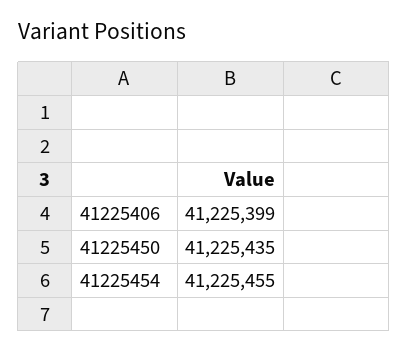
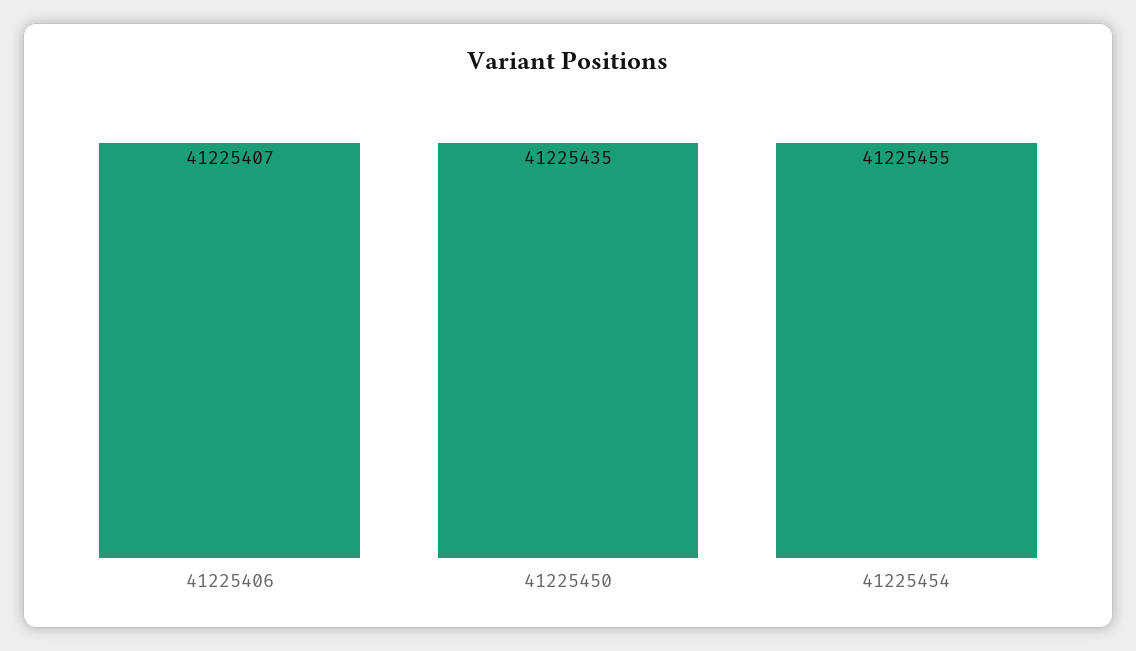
  {
-   "41225406": 41225399,
+   "41225406": 41225407,
    "41225450": 41225435,
    "41225454": 41225455
  }

